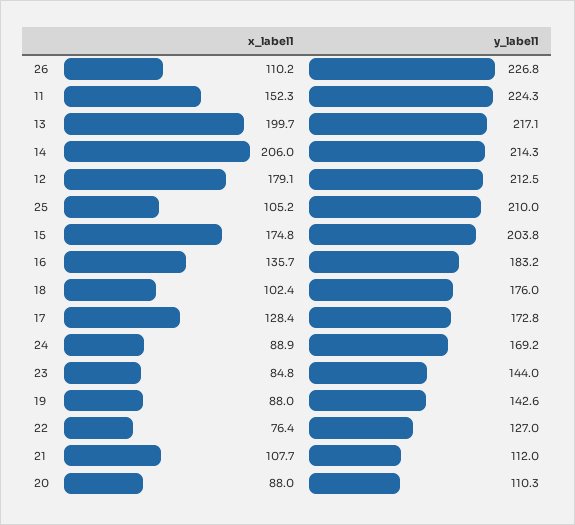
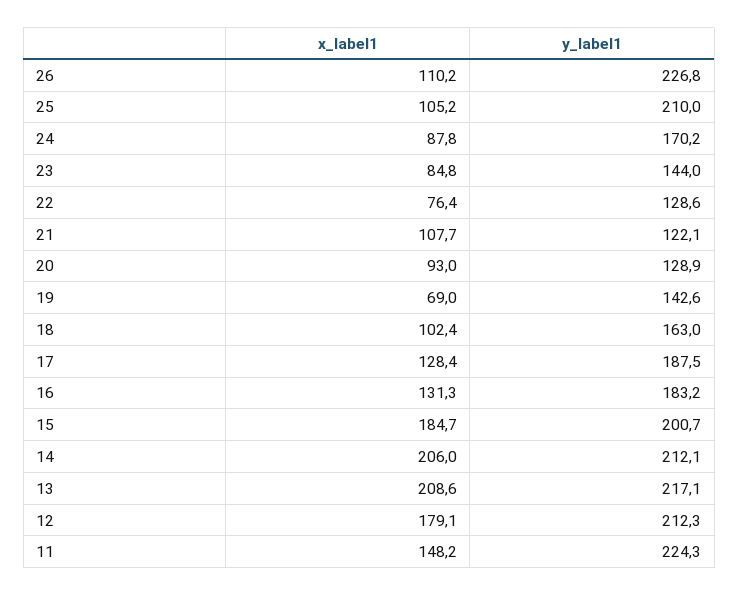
  {
    "x_label1": {
      "26": 110.2,
-     "11": 152.3,
+     "11": 148.2,
-     "13": 199.7,
+     "13": 208.6,
      "14": 206,
      "12": 179.1,
      "25": 105.2,
-     "15": 174.8,
+     "15": 184.7,
-     "16": 135.7,
+     "16": 131.3,
      "18": 102.4,
      "17": 128.4,
-     "24": 88.9,
+     "24": 87.8,
      "23": 84.8,
-     "19": 88,
+     "19": 69,
      "22": 76.4,
      "21": 107.7,
-     "20": 88
+     "20": 93
    },
    "y_label1": {
      "26": 226.8,
      "11": 224.3,
      "13": 217.1,
-     "14": 214.3,
+     "14": 212.1,
-     "12": 212.5,
+     "12": 212.3,
      "25": 210,
-     "15": 203.8,
+     "15": 200.7,
      "16": 183.2,
-     "18": 176,
+     "18": 163,
-     "17": 172.8,
+     "17": 187.5,
-     "24": 169.2,
+     "24": 170.2,
      "23": 144,
      "19": 142.6,
-     "22": 127,
+     "22": 128.6,
-     "21": 112,
+     "21": 122.1,
-     "20": 110.3
+     "20": 128.9
    }
  }

